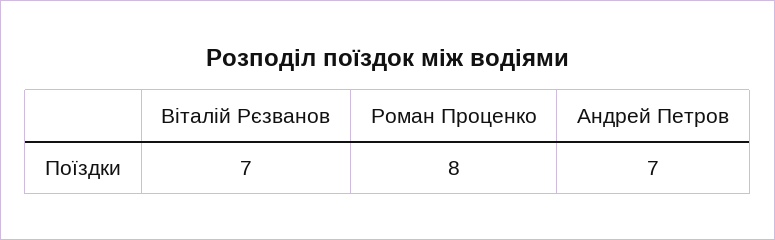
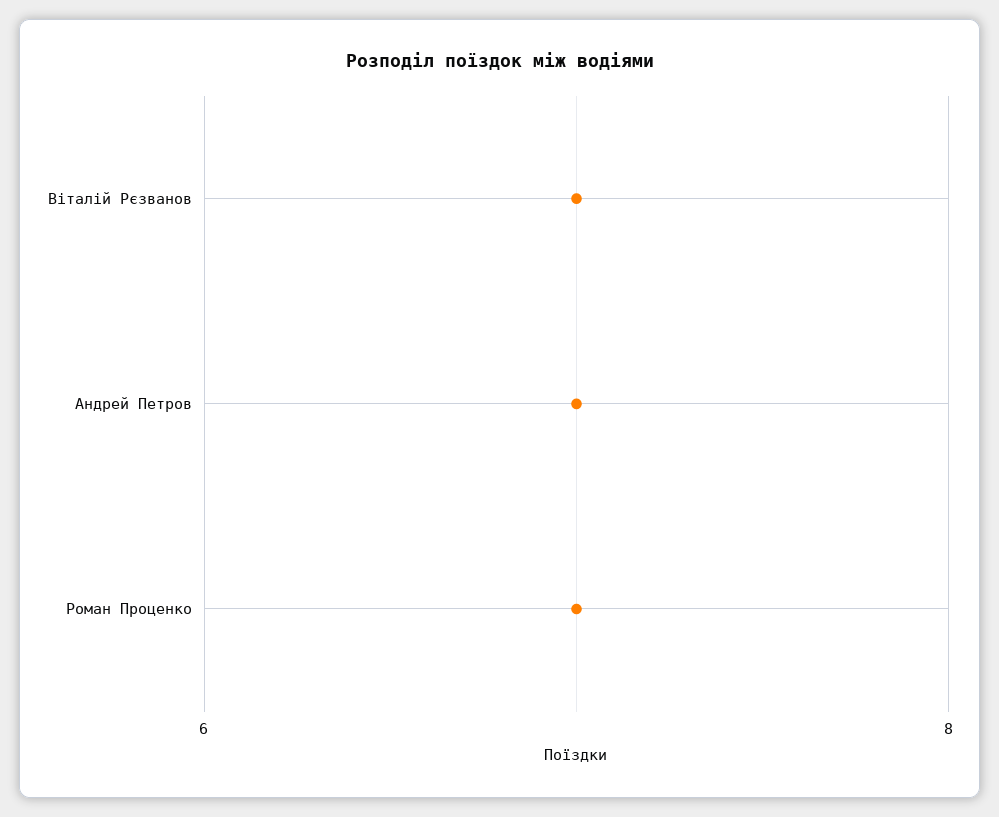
  {
    "Віталій Рєзванов": 7,
-   "Роман Проценко": 8,
+   "Роман Проценко": 7,
    "Андрей Петров": 7
  }

